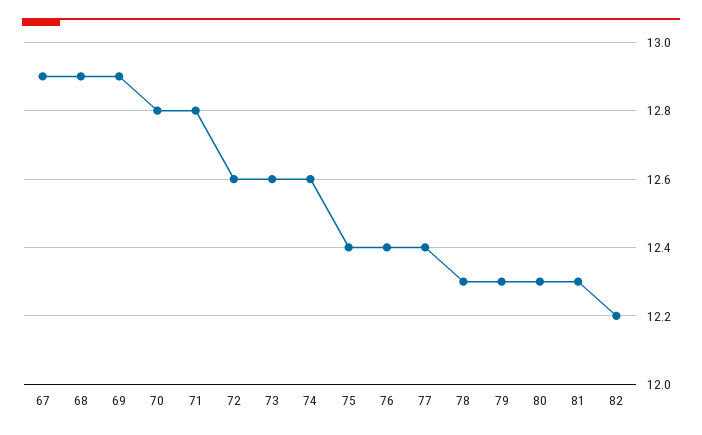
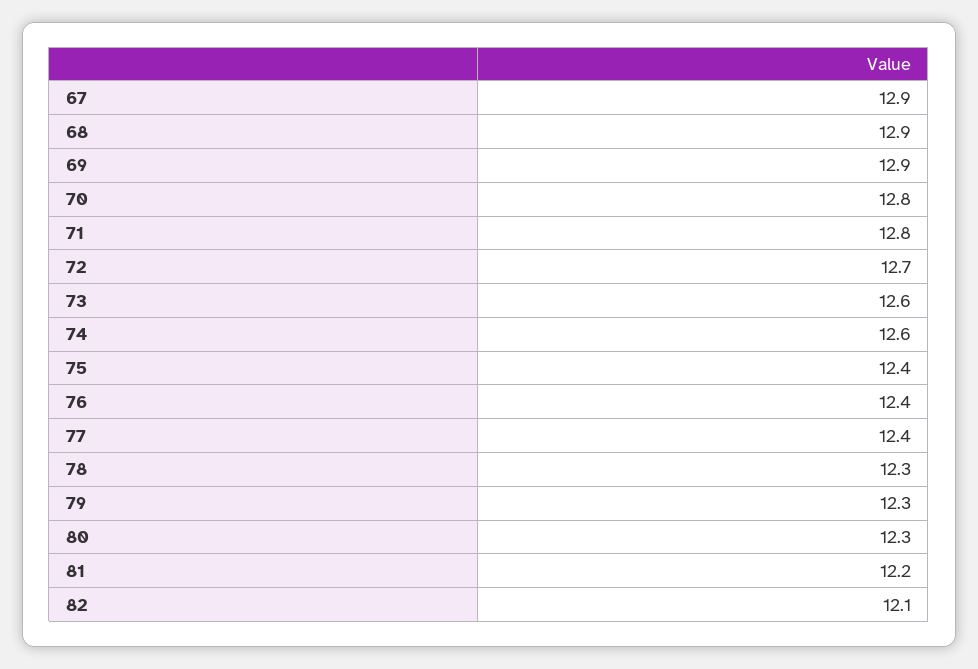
  {
    "67": 12.9,
    "68": 12.9,
    "69": 12.9,
    "70": 12.8,
    "71": 12.8,
-   "72": 12.6,
+   "72": 12.7,
    "73": 12.6,
    "74": 12.6,
    "75": 12.4,
    "76": 12.4,
    "77": 12.4,
    "78": 12.3,
    "79": 12.3,
    "80": 12.3,
-   "81": 12.3,
+   "81": 12.2,
-   "82": 12.2
+   "82": 12.1
  }

